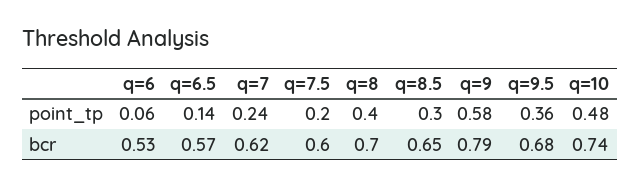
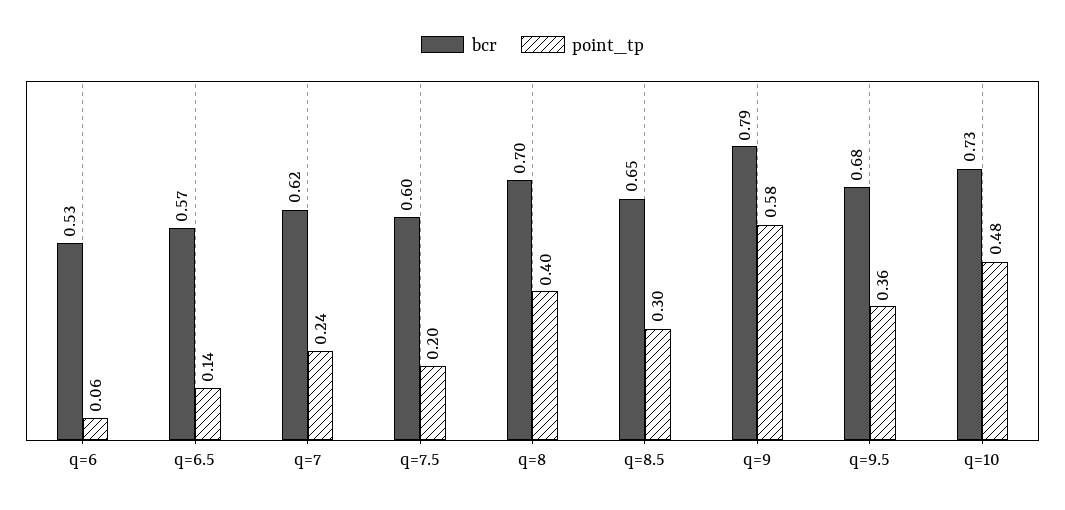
  {
    "point_tp": {
      "q=6": 0.06,
      "q=6.5": 0.14,
      "q=7": 0.24,
      "q=7.5": 0.2,
      "q=8": 0.4,
      "q=8.5": 0.3,
      "q=9": 0.58,
      "q=9.5": 0.36,
      "q=10": 0.48
    },
    "bcr": {
      "q=6": 0.53,
      "q=6.5": 0.57,
      "q=7": 0.62,
      "q=7.5": 0.6,
      "q=8": 0.7,
      "q=8.5": 0.65,
      "q=9": 0.79,
      "q=9.5": 0.68,
-     "q=10": 0.74
+     "q=10": 0.73
    }
  }

